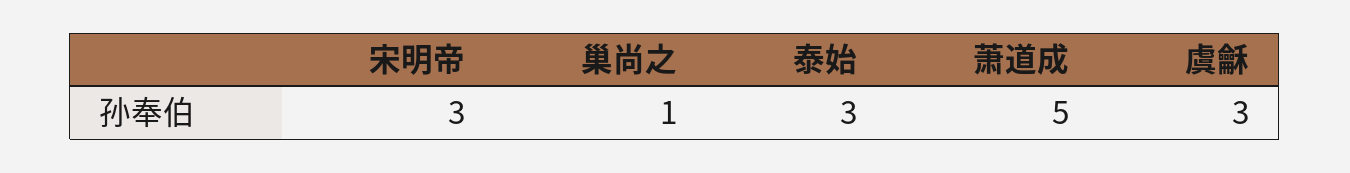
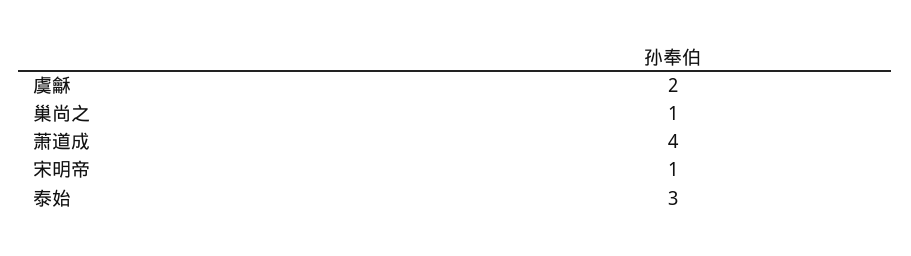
  {
-   "宋明帝": 3,
+   "宋明帝": 1,
    "巢尚之": 1,
    "泰始": 3,
-   "萧道成": 5,
+   "萧道成": 4,
-   "虞龢": 3
+   "虞龢": 2
  }

